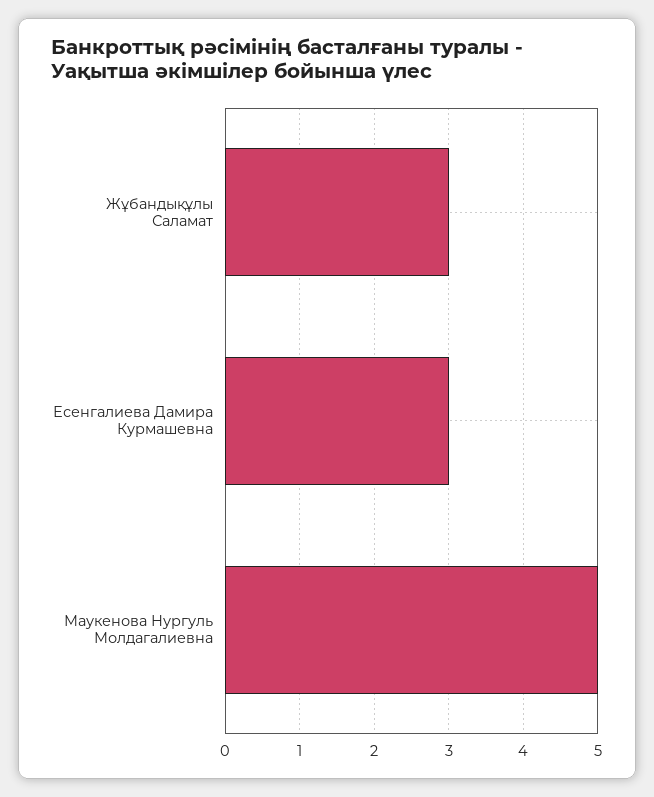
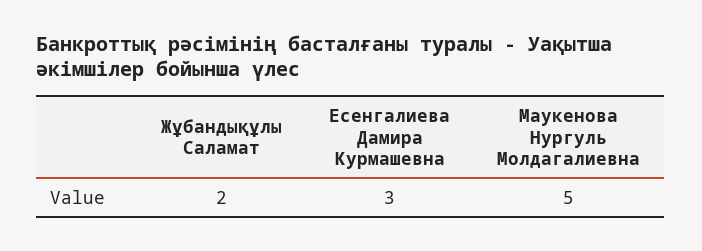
  {
-   "Жұбандықұлы Саламат": 3,
+   "Жұбандықұлы Саламат": 2,
    "Есенгалиева Дамира Курмашевна": 3,
    "Маукенова Нургуль Молдагалиевна": 5
  }

